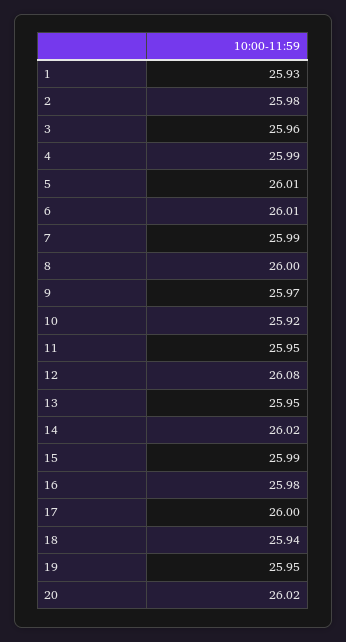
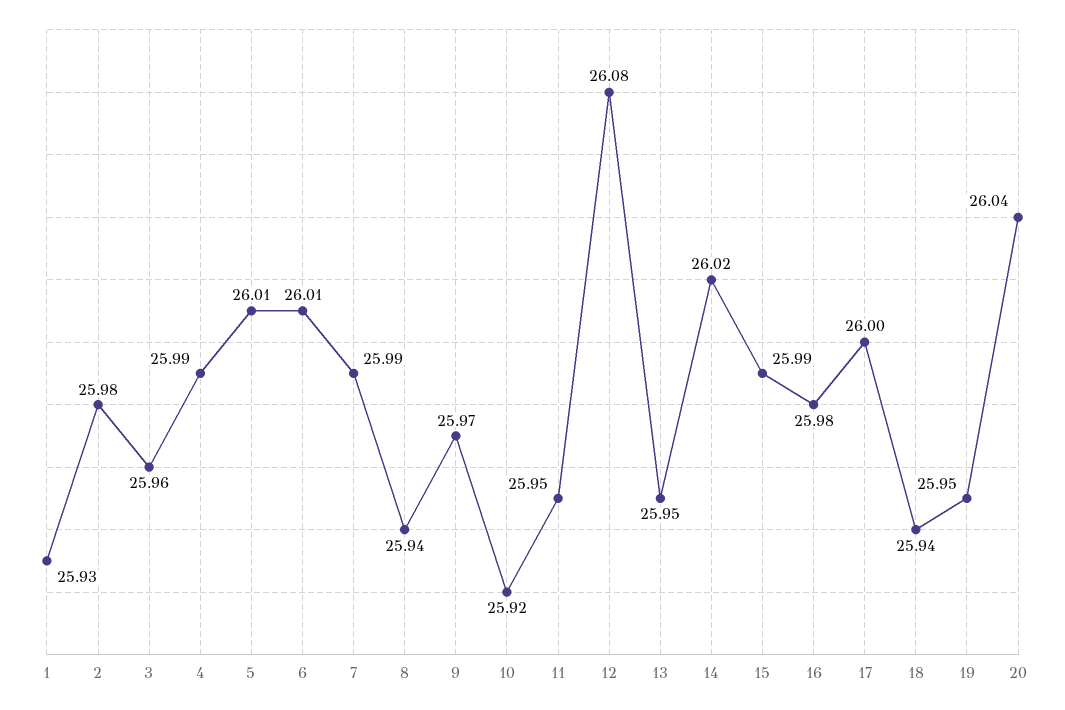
  {
    "1": 25.93,
    "2": 25.98,
    "3": 25.96,
    "4": 25.99,
    "5": 26.01,
    "6": 26.01,
    "7": 25.99,
-   "8": 26,
+   "8": 25.94,
    "9": 25.97,
    "10": 25.92,
    "11": 25.95,
    "12": 26.08,
    "13": 25.95,
    "14": 26.02,
    "15": 25.99,
    "16": 25.98,
    "17": 26,
    "18": 25.94,
    "19": 25.95,
-   "20": 26.02
+   "20": 26.04
  }

